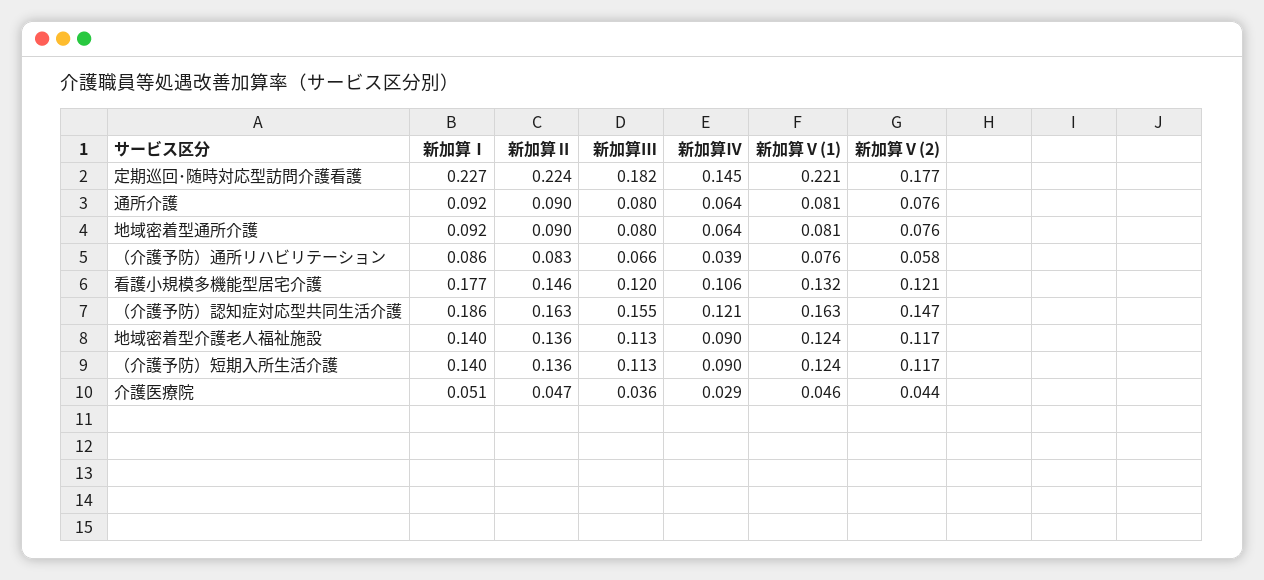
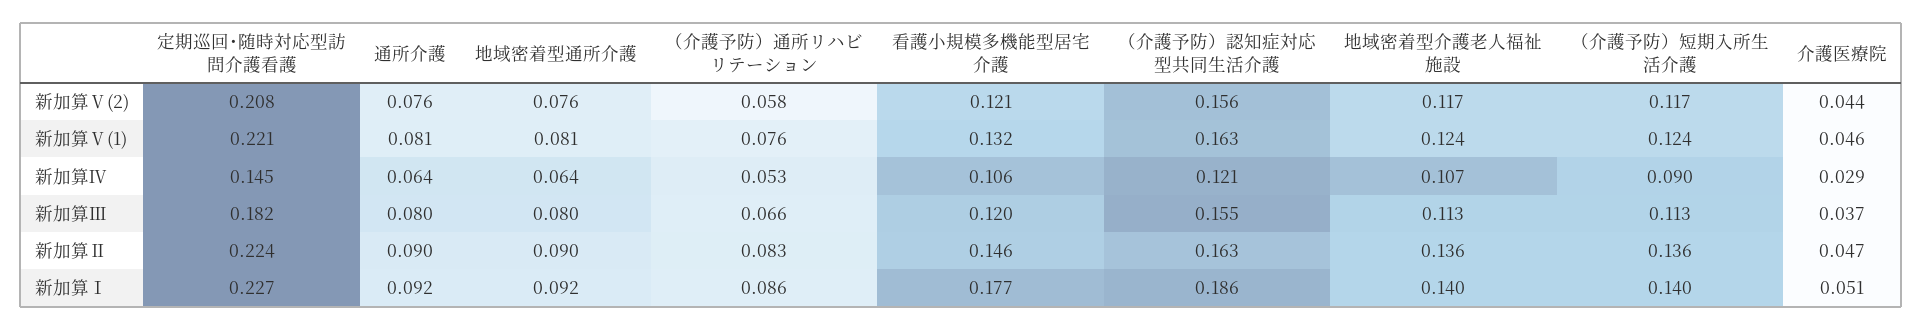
  {
    "新加算Ⅰ": {
      "定期巡回･随時対応型訪問介護看護": 0.227,
      "通所介護": 0.092,
      "地域密着型通所介護": 0.092,
      "（介護予防）通所リハビリテーション": 0.086,
      "看護小規模多機能型居宅介護": 0.177,
      "（介護予防）認知症対応型共同生活介護": 0.186,
      "地域密着型介護老人福祉施設": 0.14,
      "（介護予防）短期入所生活介護": 0.14,
      "介護医療院": 0.051
    },
    "新加算Ⅱ": {
      "定期巡回･随時対応型訪問介護看護": 0.224,
      "通所介護": 0.09,
      "地域密着型通所介護": 0.09,
      "（介護予防）通所リハビリテーション": 0.083,
      "看護小規模多機能型居宅介護": 0.146,
      "（介護予防）認知症対応型共同生活介護": 0.163,
      "地域密着型介護老人福祉施設": 0.136,
      "（介護予防）短期入所生活介護": 0.136,
      "介護医療院": 0.047
    },
    "新加算Ⅲ": {
      "定期巡回･随時対応型訪問介護看護": 0.182,
      "通所介護": 0.08,
      "地域密着型通所介護": 0.08,
      "（介護予防）通所リハビリテーション": 0.066,
      "看護小規模多機能型居宅介護": 0.12,
      "（介護予防）認知症対応型共同生活介護": 0.155,
      "地域密着型介護老人福祉施設": 0.113,
      "（介護予防）短期入所生活介護": 0.113,
-     "介護医療院": 0.036
+     "介護医療院": 0.037
    },
    "新加算Ⅳ": {
      "定期巡回･随時対応型訪問介護看護": 0.145,
      "通所介護": 0.064,
      "地域密着型通所介護": 0.064,
-     "（介護予防）通所リハビリテーション": 0.039,
+     "（介護予防）通所リハビリテーション": 0.053,
      "看護小規模多機能型居宅介護": 0.106,
      "（介護予防）認知症対応型共同生活介護": 0.121,
-     "地域密着型介護老人福祉施設": 0.09,
+     "地域密着型介護老人福祉施設": 0.107,
      "（介護予防）短期入所生活介護": 0.09,
      "介護医療院": 0.029
    },
    "新加算Ⅴ(1)": {
      "定期巡回･随時対応型訪問介護看護": 0.221,
      "通所介護": 0.081,
      "地域密着型通所介護": 0.081,
      "（介護予防）通所リハビリテーション": 0.076,
      "看護小規模多機能型居宅介護": 0.132,
      "（介護予防）認知症対応型共同生活介護": 0.163,
      "地域密着型介護老人福祉施設": 0.124,
      "（介護予防）短期入所生活介護": 0.124,
      "介護医療院": 0.046
    },
    "新加算Ⅴ(2)": {
-     "定期巡回･随時対応型訪問介護看護": 0.177,
+     "定期巡回･随時対応型訪問介護看護": 0.208,
      "通所介護": 0.076,
      "地域密着型通所介護": 0.076,
      "（介護予防）通所リハビリテーション": 0.058,
      "看護小規模多機能型居宅介護": 0.121,
-     "（介護予防）認知症対応型共同生活介護": 0.147,
+     "（介護予防）認知症対応型共同生活介護": 0.156,
      "地域密着型介護老人福祉施設": 0.117,
      "（介護予防）短期入所生活介護": 0.117,
      "介護医療院": 0.044
    }
  }

